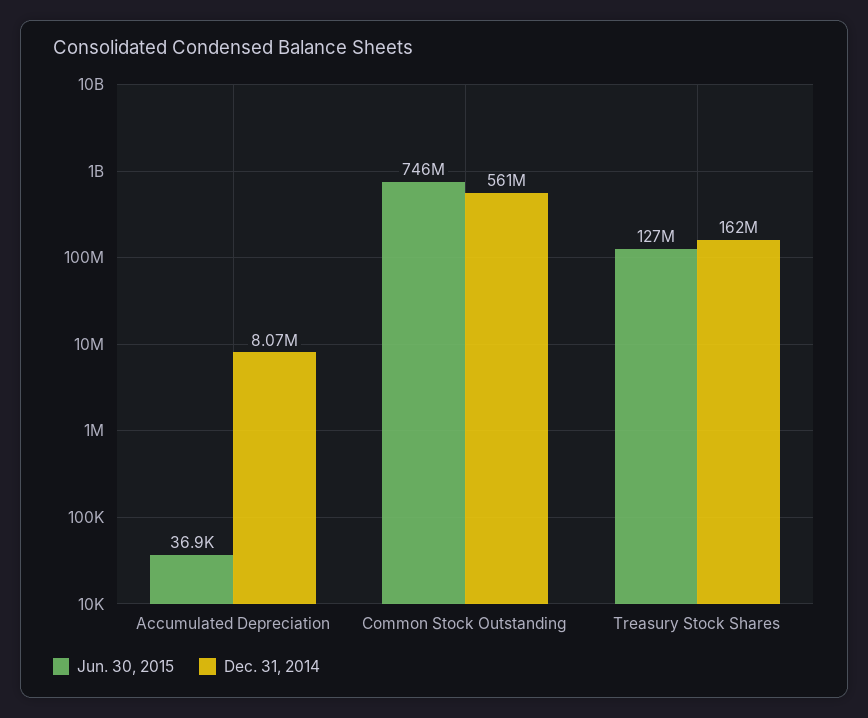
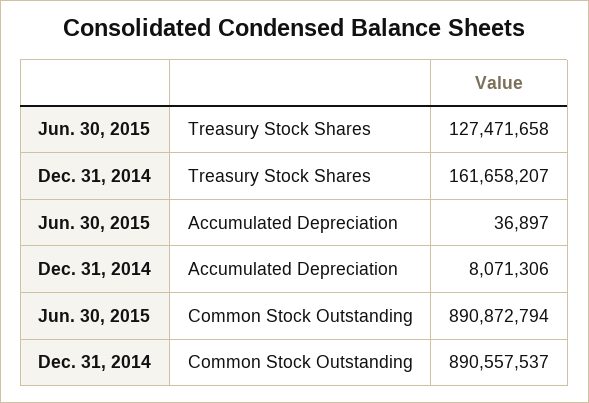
  {
    "Jun. 30, 2015": {
      "Accumulated Depreciation": 36897,
-     "Common Stock Outstanding": 746000000,
+     "Common Stock Outstanding": 890872794,
      "Treasury Stock Shares": 127471658
    },
    "Dec. 31, 2014": {
      "Accumulated Depreciation": 8071306,
-     "Common Stock Outstanding": 561000000,
+     "Common Stock Outstanding": 890557537,
      "Treasury Stock Shares": 161658207
    }
  }

